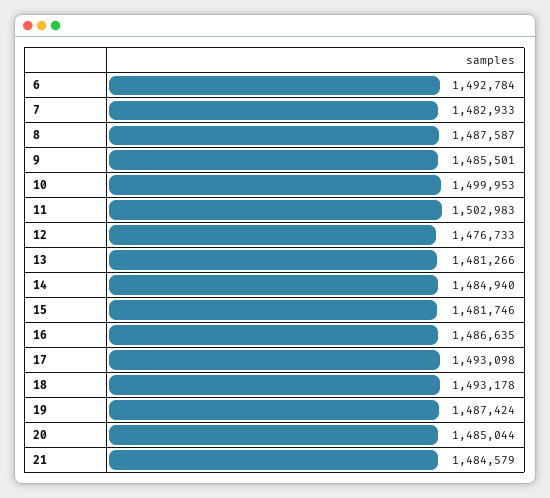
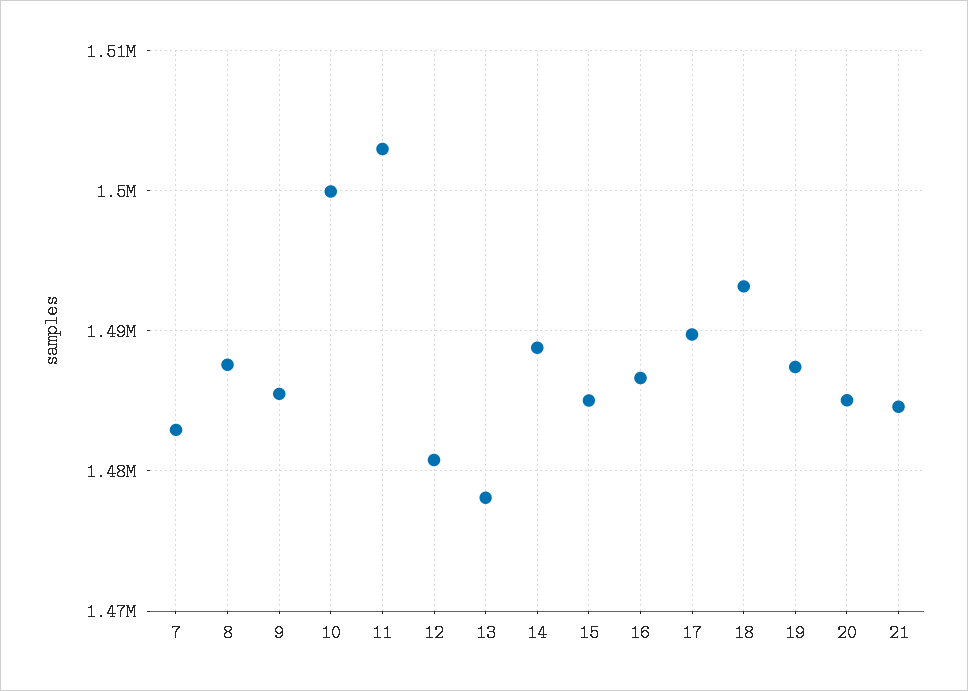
  {
-   "6": 1492784,
    "7": 1482933,
    "8": 1487587,
    "9": 1485501,
    "10": 1499953,
    "11": 1502983,
-   "12": 1476733,
+   "12": 1481000,
-   "13": 1481266,
+   "13": 1478000,
-   "14": 1484940,
+   "14": 1489000,
-   "15": 1481746,
+   "15": 1485000,
    "16": 1486635,
-   "17": 1493098,
+   "17": 1490000,
    "18": 1493178,
    "19": 1487424,
    "20": 1485044,
    "21": 1484579
  }

